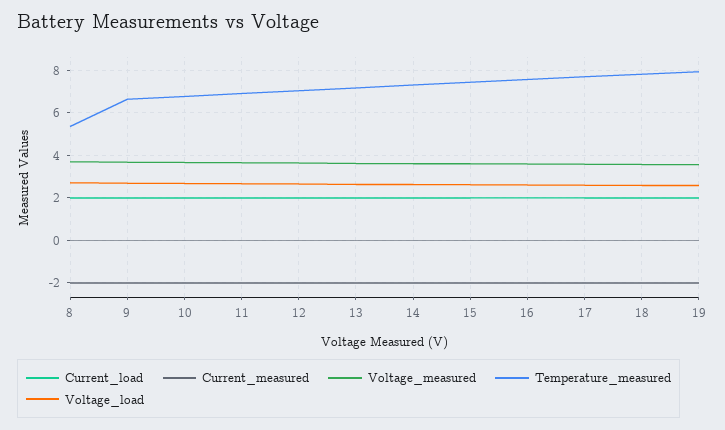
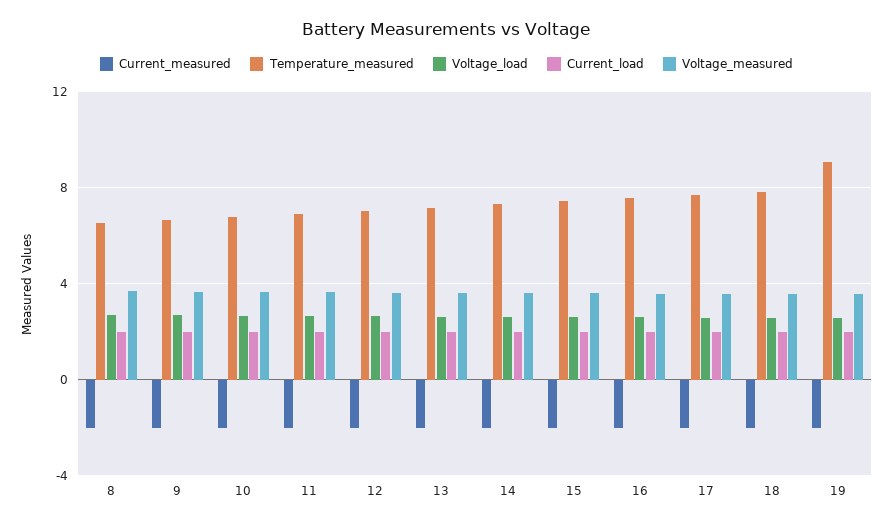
  {
    "Current_load": {
      "8": 2,
      "9": 2,
      "10": 2,
      "11": 2,
      "12": 2,
      "13": 2,
      "14": 2,
      "15": 2,
      "16": 2,
      "17": 2,
      "18": 2,
      "19": 2
    },
    "Current_measured": {
      "8": -2,
      "9": -2,
      "10": -2,
      "11": -2,
      "12": -2,
      "13": -2,
      "14": -2,
      "15": -2,
      "16": -2,
      "17": -2,
      "18": -2,
      "19": -2
    },
    "Voltage_measured": {
      "8": 3.5,
      "9": 3.5,
      "10": 3.5,
      "11": 3.5,
      "12": 3.5,
      "13": 3.5,
      "14": 3.5,
      "15": 3.5,
      "16": 3.5,
      "17": 3.5,
      "18": 3.5,
      "19": 3.5
    },
    "Temperature_measured": {
-     "8": 5.5,
+     "8": 6.5,
      "9": 6.5,
      "10": 7,
      "11": 7,
      "12": 7,
      "13": 7,
      "14": 7.5,
      "15": 7.5,
      "16": 7.5,
      "17": 7.5,
      "18": 8,
-     "19": 8
+     "19": 9
    },
    "Voltage_load": {
      "8": 2.5,
      "9": 2.5,
      "10": 2.5,
      "11": 2.5,
      "12": 2.5,
      "13": 2.5,
      "14": 2.5,
      "15": 2.5,
      "16": 2.5,
      "17": 2.5,
      "18": 2.5,
      "19": 2.5
    }
  }

